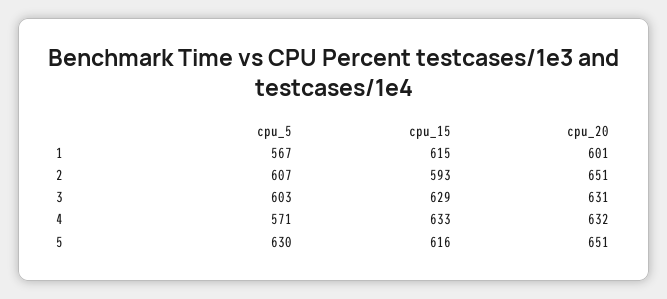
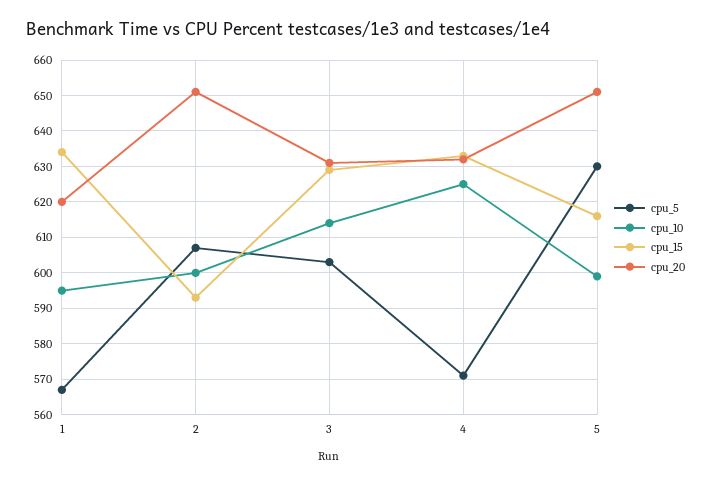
  {
    "cpu_5": {
      "1": 567,
      "2": 607,
      "3": 603,
      "4": 571,
      "5": 630
    },
    "cpu_15": {
-     "1": 615,
+     "1": 635,
      "2": 593,
      "3": 629,
      "4": 633,
      "5": 616
    },
    "cpu_20": {
-     "1": 601,
+     "1": 620,
      "2": 651,
      "3": 631,
      "4": 632,
      "5": 651
-   }
+   },
+   "cpu_10": {
+     "1": 595,
+     "2": 600,
+     "3": 615,
+     "4": 625,
+     "5": 600
+   }
  }

